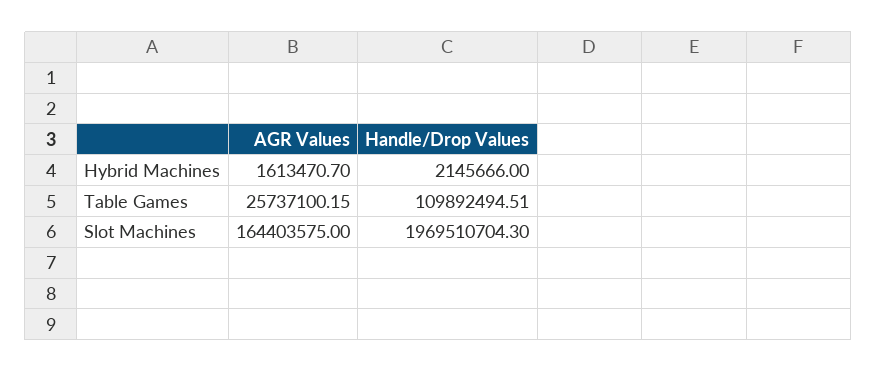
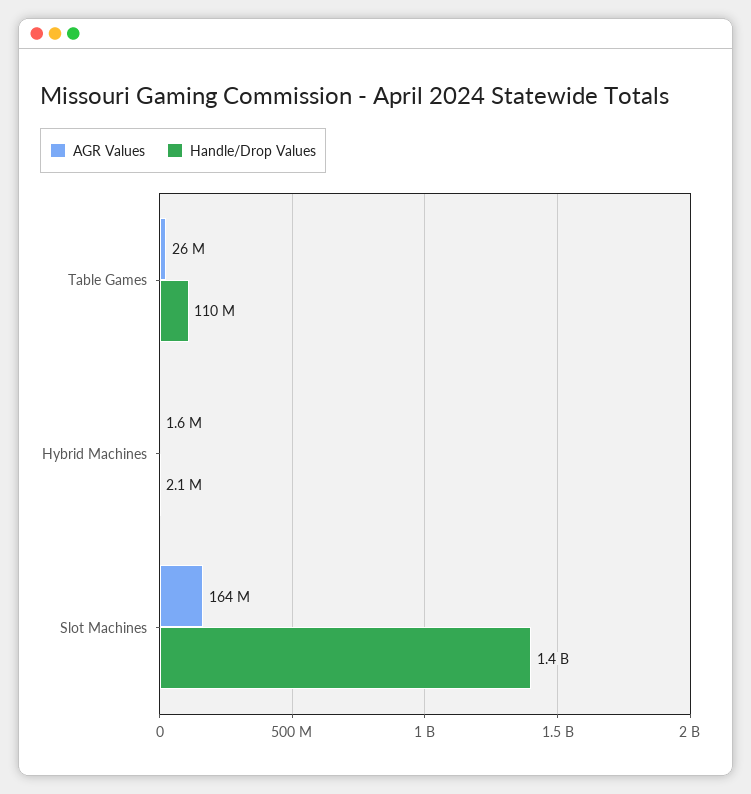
  {
    "AGR Values": {
      "Hybrid Machines": 1613470.7,
      "Table Games": 25737100.15,
      "Slot Machines": 164403575
    },
    "Handle/Drop Values": {
      "Hybrid Machines": 2145666,
      "Table Games": 109892494.51,
-     "Slot Machines": 1969510704.3
+     "Slot Machines": 1400000000
    }
  }

